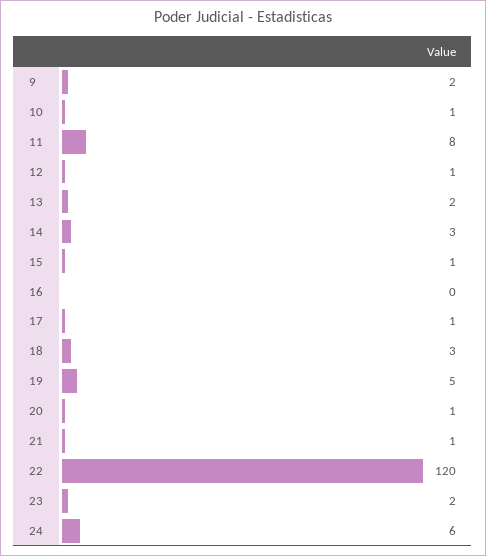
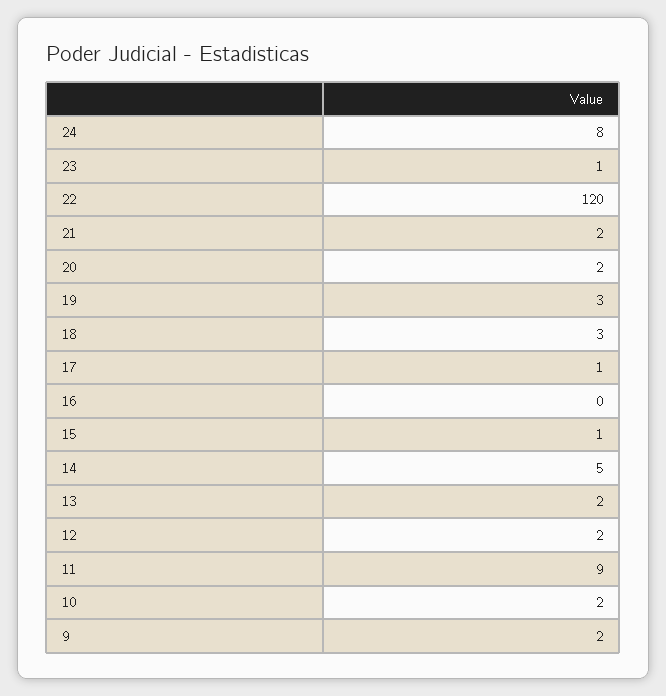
  {
    "9": 2,
-   "10": 1,
+   "10": 2,
-   "11": 8,
+   "11": 9,
-   "12": 1,
+   "12": 2,
    "13": 2,
-   "14": 3,
+   "14": 5,
    "15": 1,
    "16": 0,
    "17": 1,
    "18": 3,
-   "19": 5,
+   "19": 3,
-   "20": 1,
+   "20": 2,
-   "21": 1,
+   "21": 2,
    "22": 120,
-   "23": 2,
+   "23": 1,
-   "24": 6
+   "24": 8
  }

